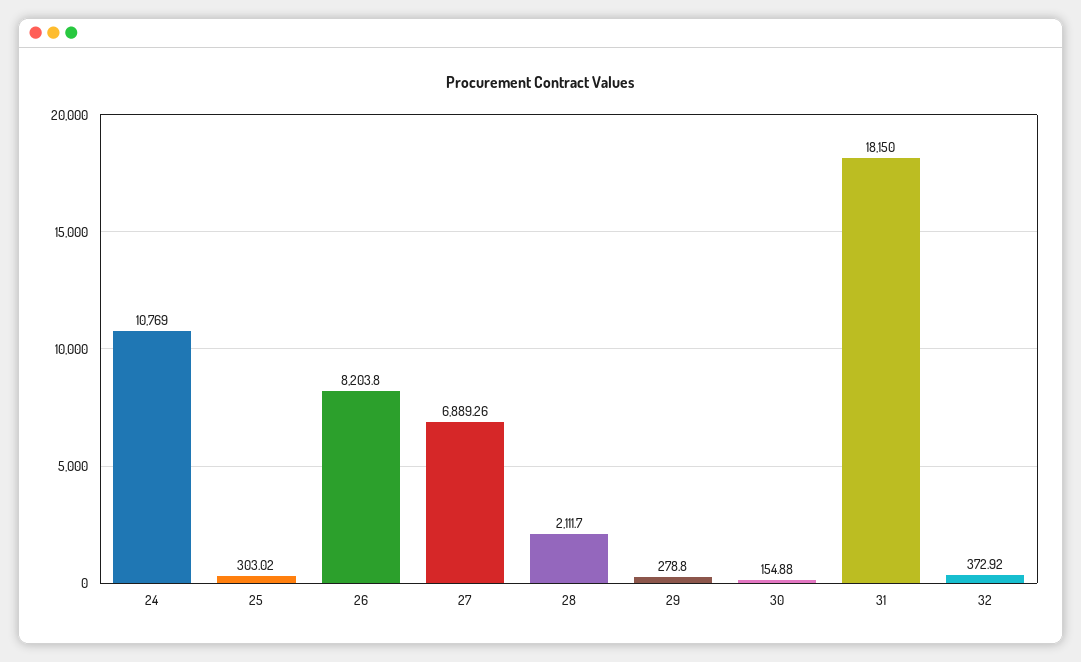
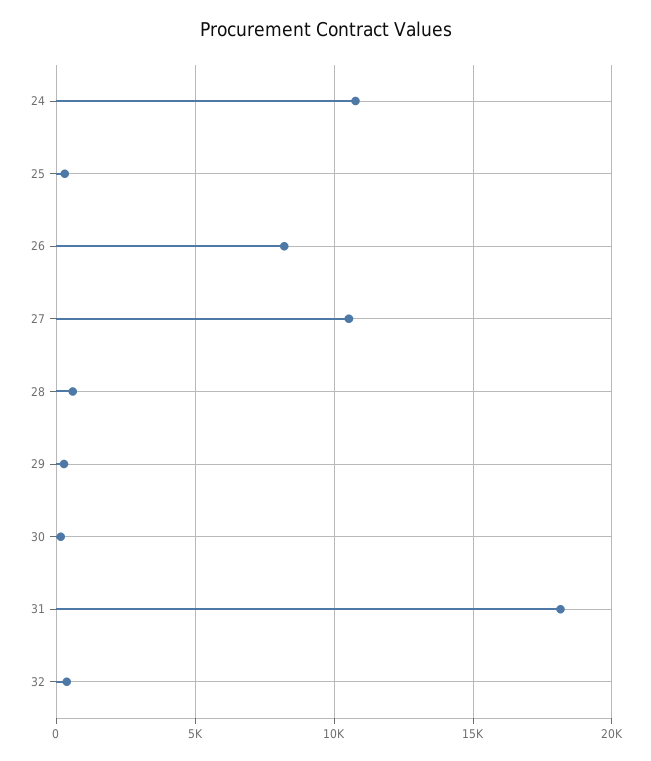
  {
    "24": 10769,
    "25": 303.02,
    "26": 8203.8,
-   "27": 6889.26,
+   "27": 10500,
-   "28": 2111.7,
+   "28": 500,
    "29": 278.8,
    "30": 154.88,
    "31": 18150,
    "32": 372.92
  }

